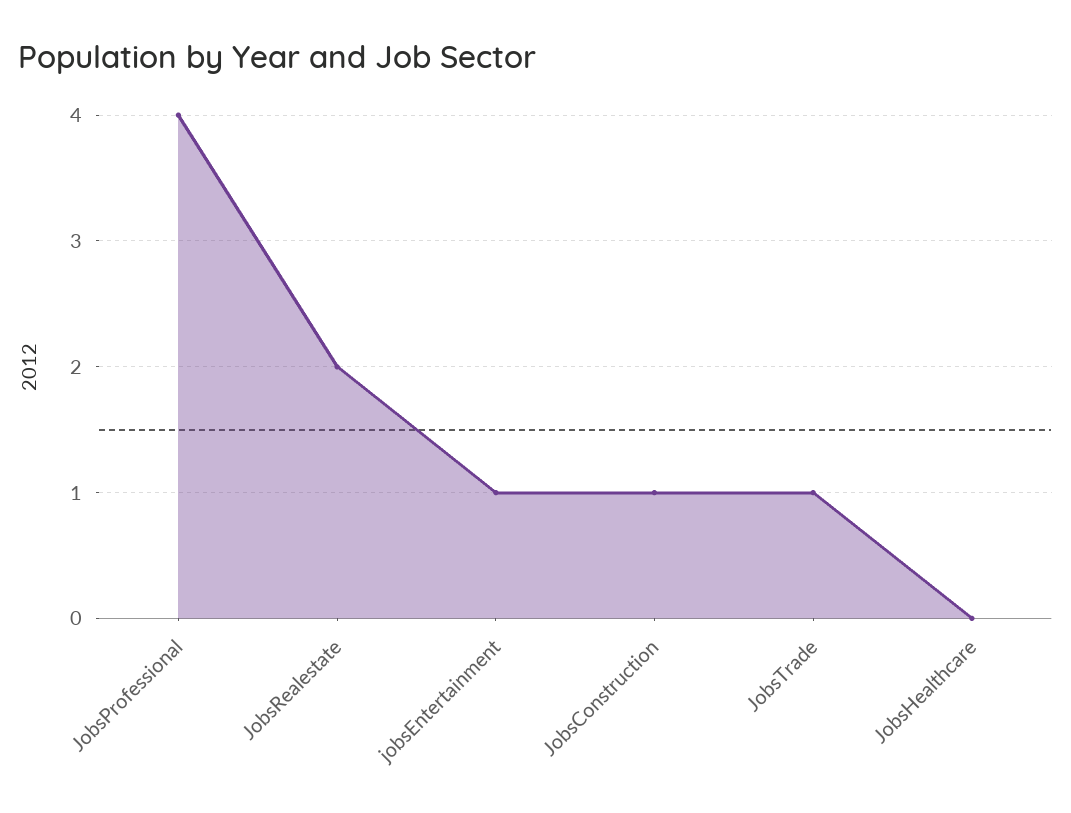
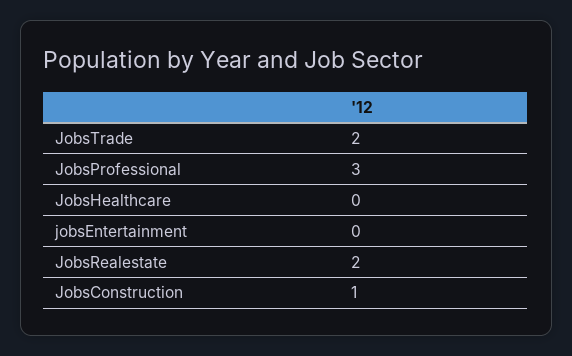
  {
-   "JobsProfessional": 4,
+   "JobsProfessional": 3,
    "JobsRealestate": 2,
-   "jobsEntertainment": 1,
+   "jobsEntertainment": 0,
    "JobsConstruction": 1,
-   "JobsTrade": 1,
+   "JobsTrade": 2,
    "JobsHealthcare": 0
  }

